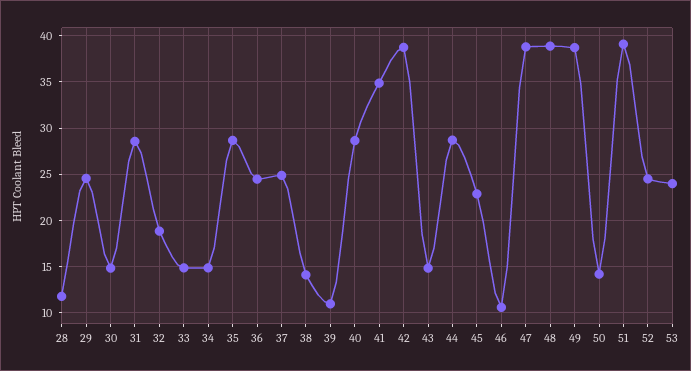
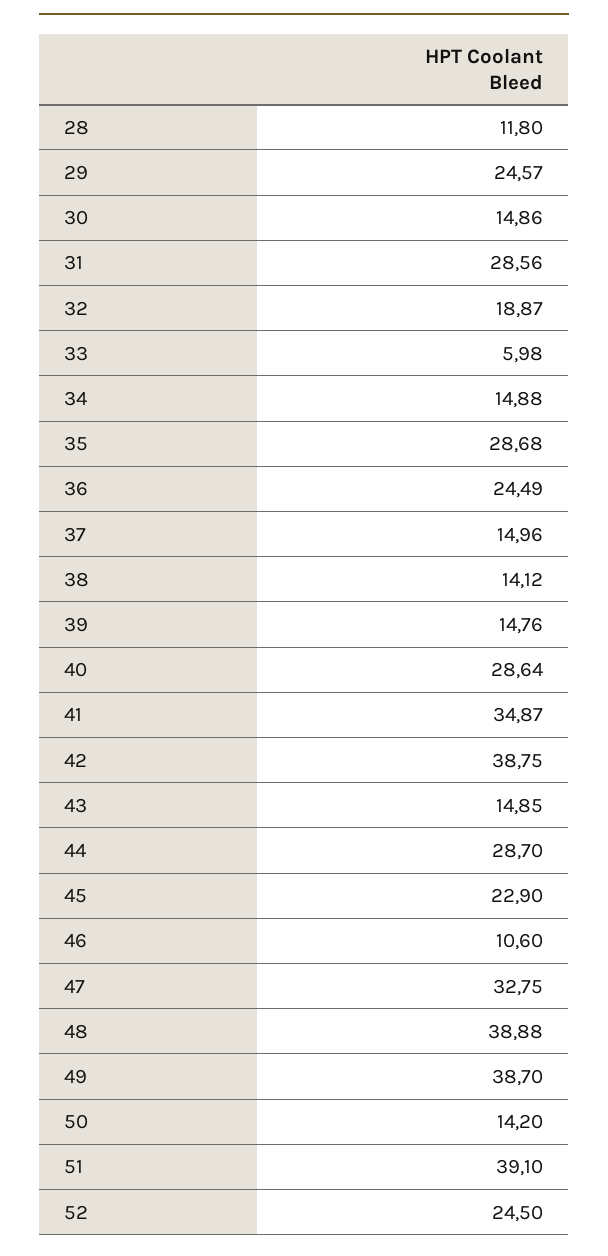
  {
    "28": 11.8,
    "29": 24.57,
    "30": 14.86,
    "31": 28.56,
    "32": 18.87,
-   "33": 15,
+   "33": 5.98,
    "34": 14.88,
    "35": 28.68,
    "36": 24.49,
-   "37": 25,
+   "37": 14.96,
    "38": 14.12,
-   "39": 11,
+   "39": 14.76,
    "40": 28.64,
    "41": 34.87,
    "42": 38.75,
    "43": 14.85,
    "44": 28.7,
    "45": 22.9,
    "46": 10.6,
-   "47": 39,
+   "47": 32.75,
    "48": 38.88,
    "49": 38.7,
    "50": 14.2,
    "51": 39.1,
-   "52": 24.5,
+   "52": 24.5
-   "53": 24
  }

